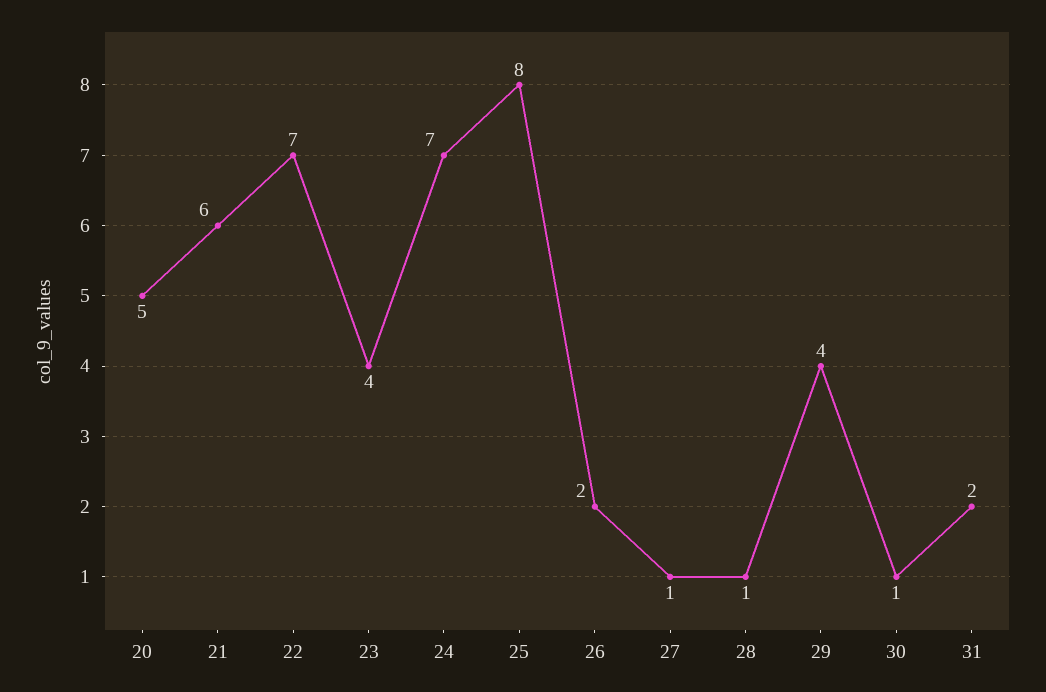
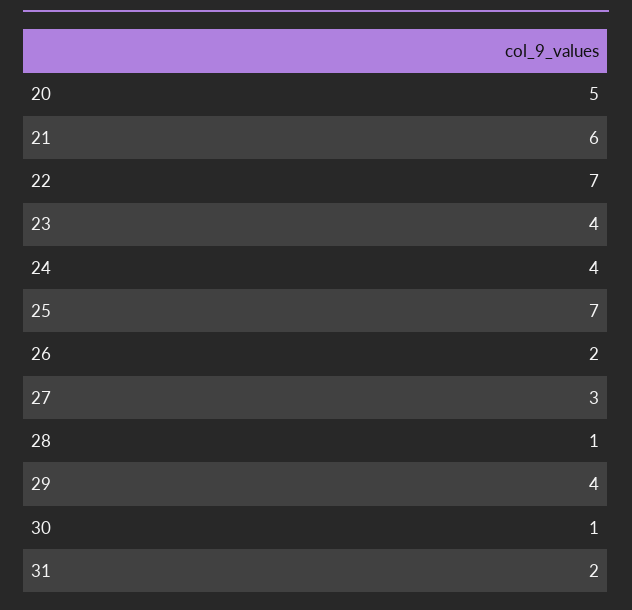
  {
    "20": 5,
    "21": 6,
    "22": 7,
    "23": 4,
-   "24": 7,
+   "24": 4,
-   "25": 8,
+   "25": 7,
    "26": 2,
-   "27": 1,
+   "27": 3,
    "28": 1,
    "29": 4,
    "30": 1,
    "31": 2
  }

